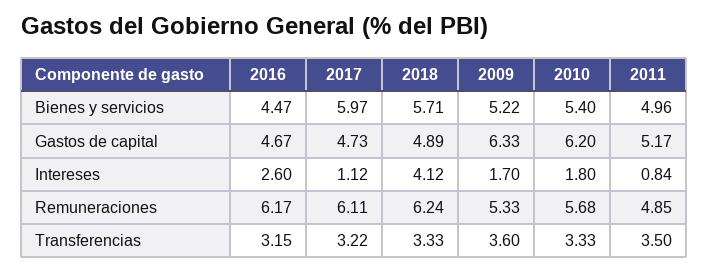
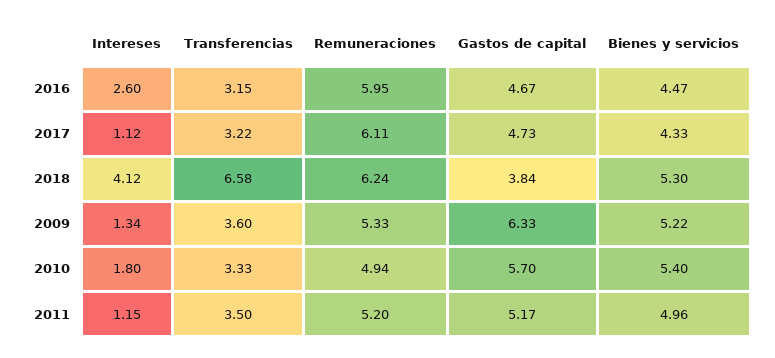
  {
    "2016": {
      "Bienes y servicios": 4.47,
      "Gastos de capital": 4.67,
      "Intereses": 2.6,
-     "Remuneraciones": 6.17,
+     "Remuneraciones": 5.95,
      "Transferencias": 3.15
    },
    "2017": {
-     "Bienes y servicios": 5.97,
+     "Bienes y servicios": 4.33,
      "Gastos de capital": 4.73,
      "Intereses": 1.12,
      "Remuneraciones": 6.11,
      "Transferencias": 3.22
    },
    "2018": {
-     "Bienes y servicios": 5.71,
+     "Bienes y servicios": 5.3,
-     "Gastos de capital": 4.89,
+     "Gastos de capital": 3.84,
      "Intereses": 4.12,
      "Remuneraciones": 6.24,
-     "Transferencias": 3.33
+     "Transferencias": 6.58
    },
    "2009": {
      "Bienes y servicios": 5.22,
      "Gastos de capital": 6.33,
-     "Intereses": 1.7,
+     "Intereses": 1.34,
      "Remuneraciones": 5.33,
      "Transferencias": 3.6
    },
    "2010": {
      "Bienes y servicios": 5.4,
-     "Gastos de capital": 6.2,
+     "Gastos de capital": 5.7,
      "Intereses": 1.8,
-     "Remuneraciones": 5.68,
+     "Remuneraciones": 4.94,
      "Transferencias": 3.33
    },
    "2011": {
      "Bienes y servicios": 4.96,
      "Gastos de capital": 5.17,
-     "Intereses": 0.84,
+     "Intereses": 1.15,
-     "Remuneraciones": 4.85,
+     "Remuneraciones": 5.2,
      "Transferencias": 3.5
    }
  }

